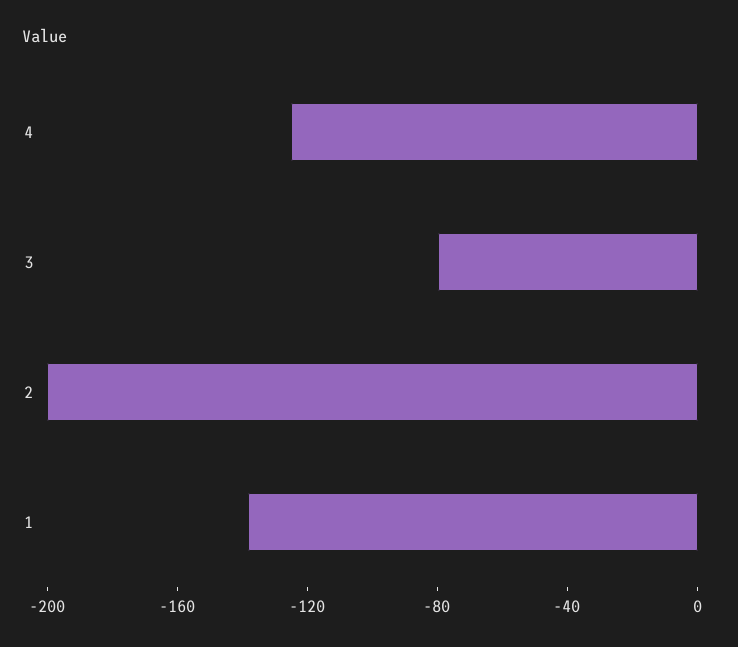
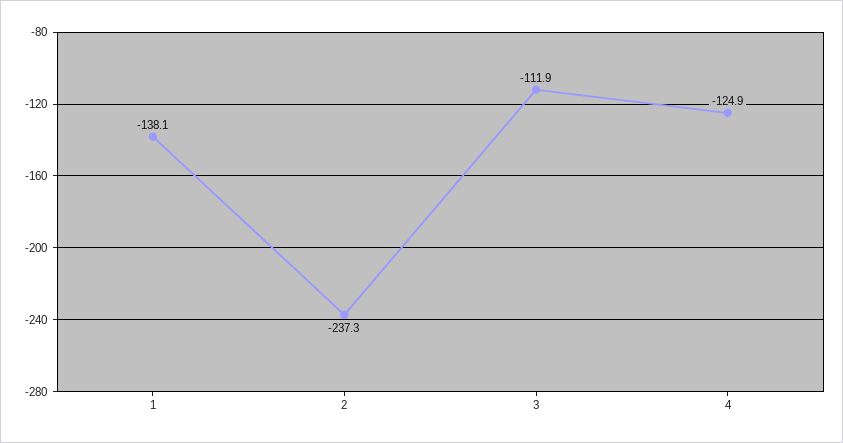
  {
    "4": -124.9,
-   "3": -80,
+   "3": -111.9,
-   "2": -200,
+   "2": -237.3,
    "1": -138.1
  }

